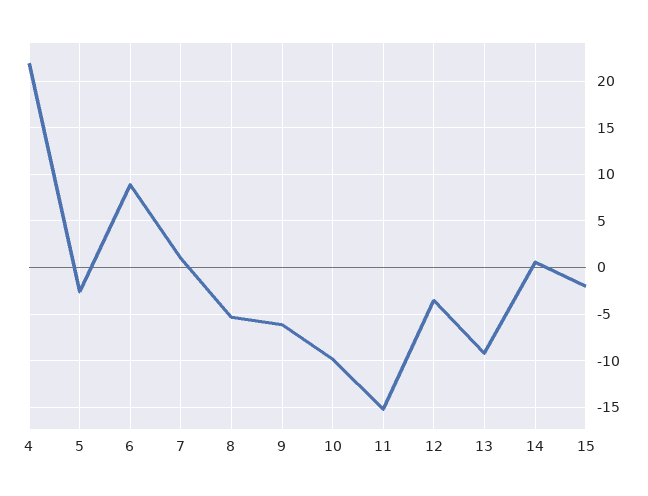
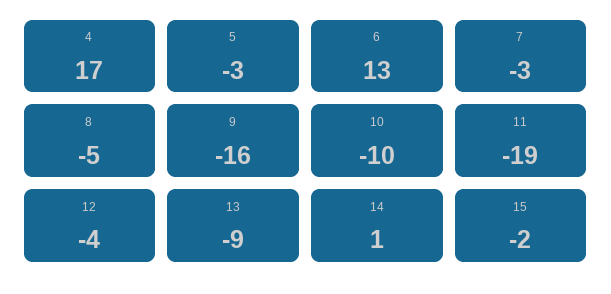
  {
-   "4": 22,
+   "4": 17,
    "5": -3,
-   "6": 9,
+   "6": 13,
-   "7": 1,
+   "7": -3,
    "8": -5,
-   "9": -6,
+   "9": -16,
    "10": -10,
-   "11": -15,
+   "11": -19,
    "12": -4,
    "13": -9,
    "14": 1,
    "15": -2
  }

